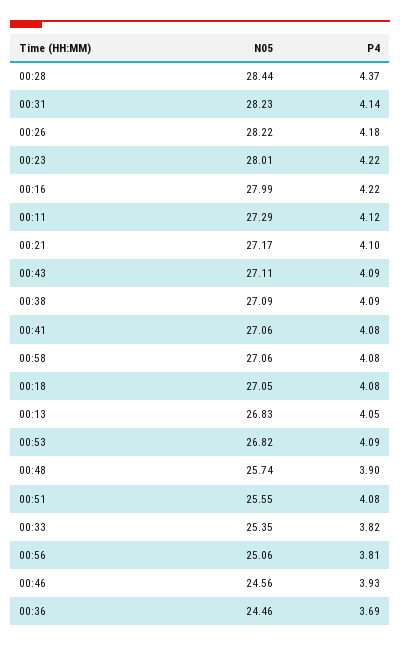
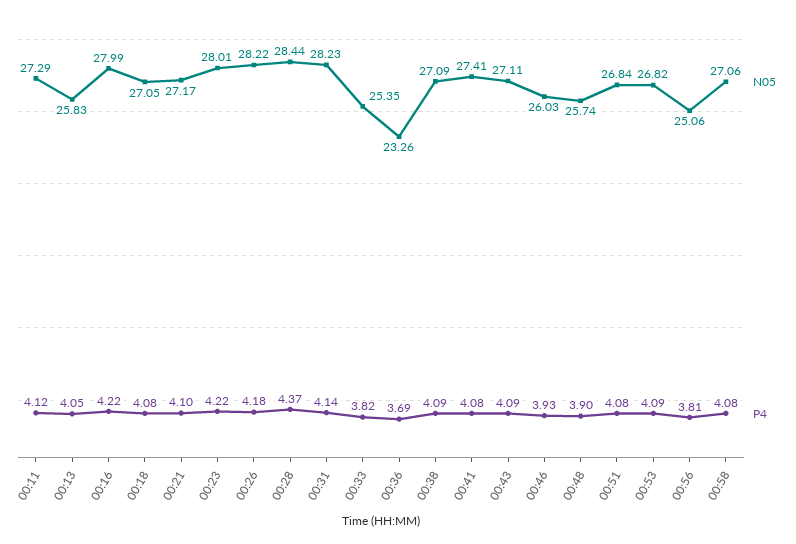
  {
    "N05": {
      "00:28": 28.44,
      "00:31": 28.23,
      "00:26": 28.22,
      "00:23": 28.01,
      "00:16": 27.99,
      "00:11": 27.29,
      "00:21": 27.17,
      "00:43": 27.11,
      "00:38": 27.09,
-     "00:41": 27.06,
+     "00:41": 27.41,
      "00:58": 27.06,
      "00:18": 27.05,
-     "00:13": 26.83,
+     "00:13": 25.83,
      "00:53": 26.82,
      "00:48": 25.74,
-     "00:51": 25.55,
+     "00:51": 26.84,
      "00:33": 25.35,
      "00:56": 25.06,
-     "00:46": 24.56,
+     "00:46": 26.03,
-     "00:36": 24.46
+     "00:36": 23.26
    },
    "P4": {
      "00:28": 4.37,
      "00:31": 4.14,
      "00:26": 4.18,
      "00:23": 4.22,
      "00:16": 4.22,
      "00:11": 4.12,
      "00:21": 4.1,
      "00:43": 4.09,
      "00:38": 4.09,
      "00:41": 4.08,
      "00:58": 4.08,
      "00:18": 4.08,
      "00:13": 4.05,
      "00:53": 4.09,
      "00:48": 3.9,
      "00:51": 4.08,
      "00:33": 3.82,
      "00:56": 3.81,
      "00:46": 3.93,
      "00:36": 3.69
    }
  }

